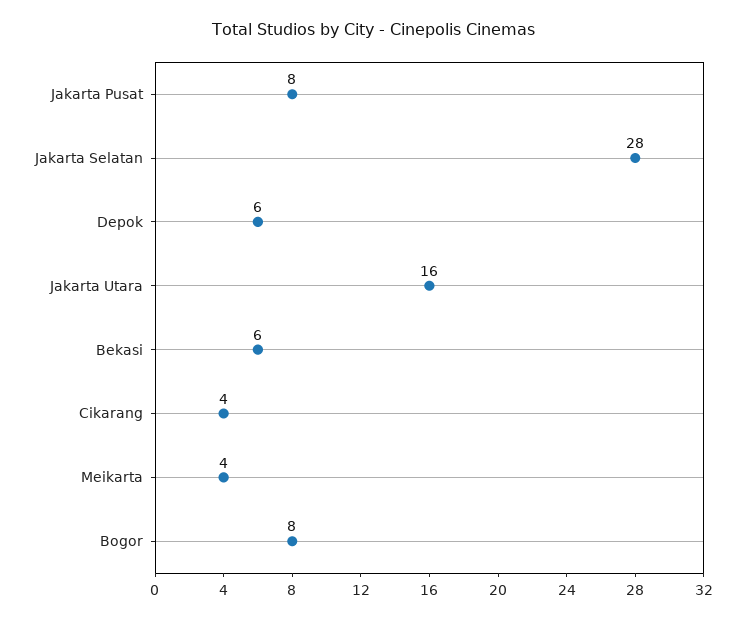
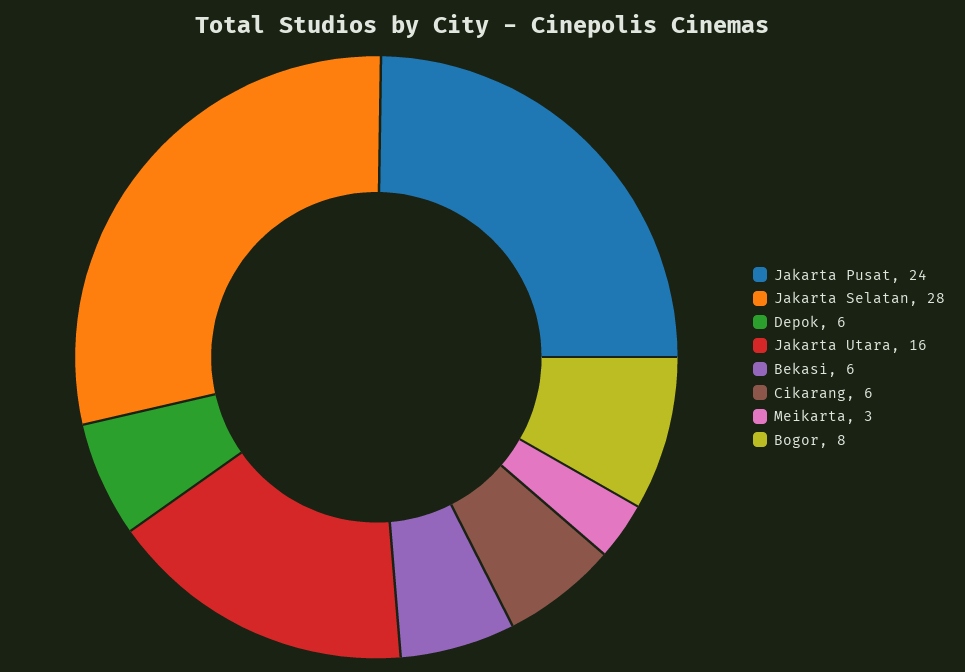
  {
-   "Jakarta Pusat": 8,
+   "Jakarta Pusat": 24,
    "Jakarta Selatan": 28,
    "Depok": 6,
    "Jakarta Utara": 16,
    "Bekasi": 6,
-   "Cikarang": 4,
+   "Cikarang": 6,
-   "Meikarta": 4,
+   "Meikarta": 3,
    "Bogor": 8
  }

